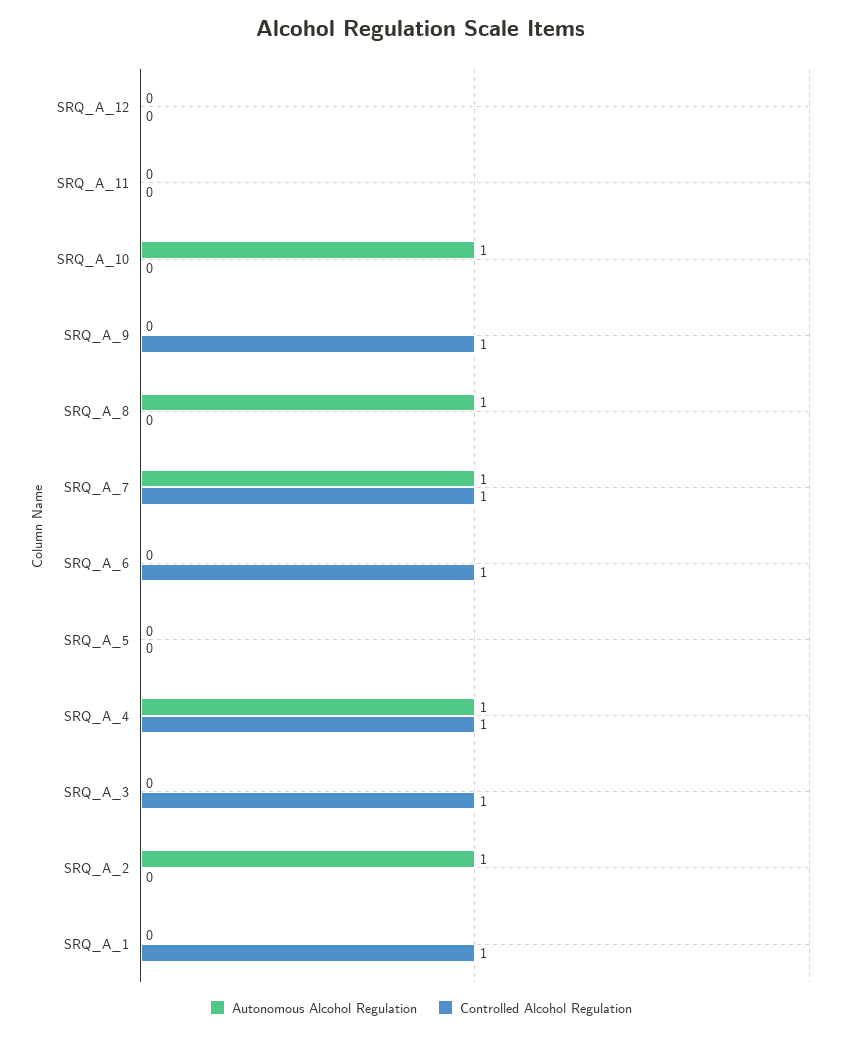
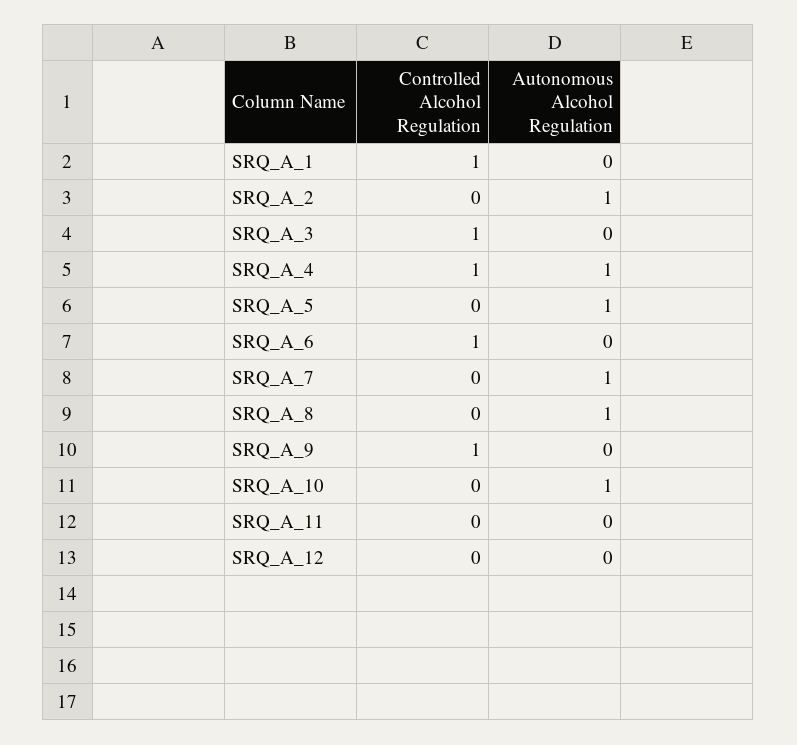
  {
    "Autonomous Alcohol Regulation": {
      "SRQ_A_12": 0,
      "SRQ_A_11": 0,
      "SRQ_A_10": 1,
      "SRQ_A_9": 0,
      "SRQ_A_8": 1,
      "SRQ_A_7": 1,
      "SRQ_A_6": 0,
-     "SRQ_A_5": 0,
+     "SRQ_A_5": 1,
      "SRQ_A_4": 1,
      "SRQ_A_3": 0,
      "SRQ_A_2": 1,
      "SRQ_A_1": 0
    },
    "Controlled Alcohol Regulation": {
      "SRQ_A_12": 0,
      "SRQ_A_11": 0,
      "SRQ_A_10": 0,
      "SRQ_A_9": 1,
      "SRQ_A_8": 0,
-     "SRQ_A_7": 1,
+     "SRQ_A_7": 0,
      "SRQ_A_6": 1,
      "SRQ_A_5": 0,
      "SRQ_A_4": 1,
      "SRQ_A_3": 1,
      "SRQ_A_2": 0,
      "SRQ_A_1": 1
    }
  }

